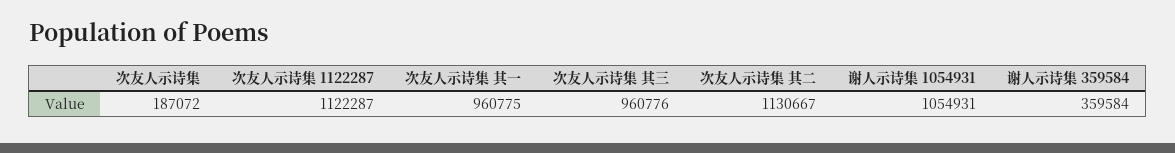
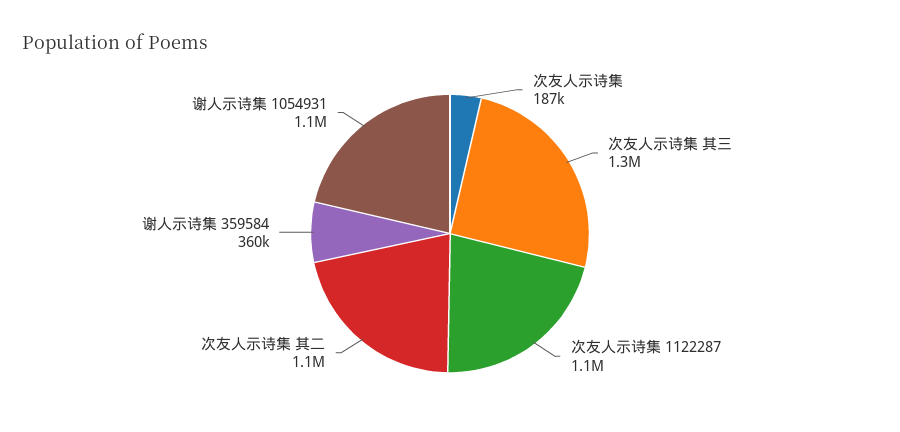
  {
    "次友人示诗集": 187072,
    "次友人示诗集 1122287": 1122287,
-   "次友人示诗集 其一": 960775,
-   "次友人示诗集 其三": 960776,
+   "次友人示诗集 其三": 1300000,
    "次友人示诗集 其二": 1130667,
    "谢人示诗集 1054931": 1054931,
    "谢人示诗集 359584": 359584
  }

